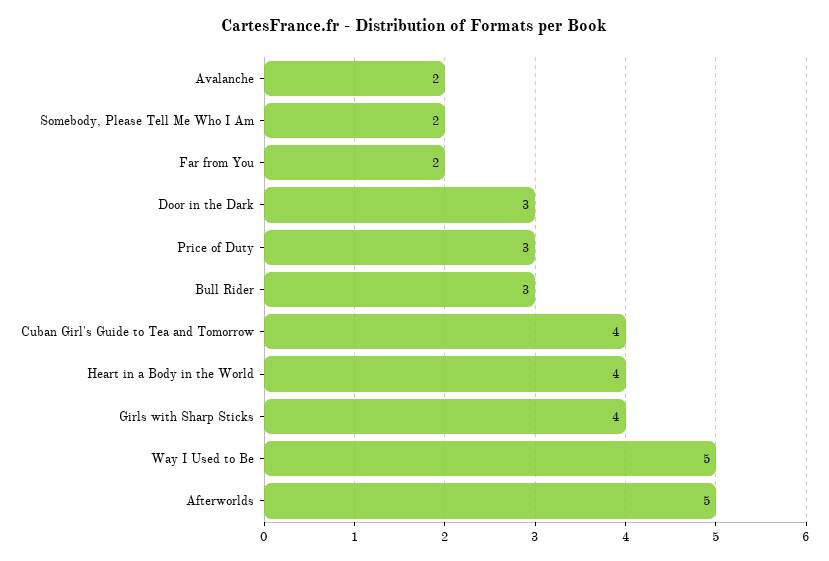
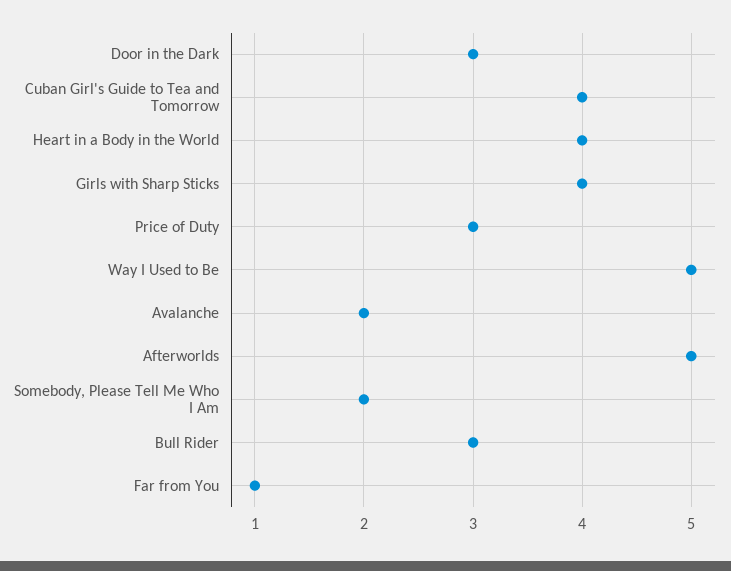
  {
    "Avalanche": 2,
    "Somebody, Please Tell Me Who I Am": 2,
-   "Far from You": 2,
+   "Far from You": 1,
    "Door in the Dark": 3,
    "Price of Duty": 3,
    "Bull Rider": 3,
    "Cuban Girl's Guide to Tea and Tomorrow": 4,
    "Heart in a Body in the World": 4,
    "Girls with Sharp Sticks": 4,
    "Way I Used to Be": 5,
    "Afterworlds": 5
  }

